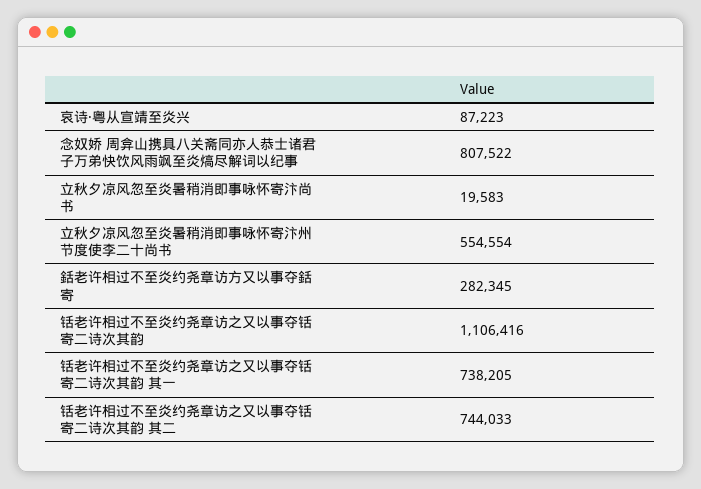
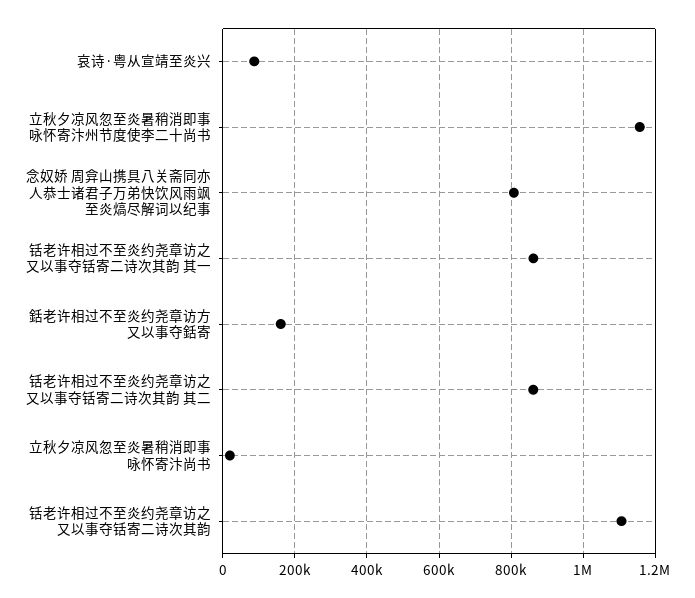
  {
    "哀诗·粤从宣靖至炎兴": 87223,
    "念奴娇 周弇山携具八关斋同亦人恭士诸君子万弟快饮风雨飒至炎熇尽解词以纪事": 807522,
    "立秋夕凉风忽至炎暑稍消即事咏怀寄汴尚书": 19583,
-   "立秋夕凉风忽至炎暑稍消即事咏怀寄汴州节度使李二十尚书": 554554,
+   "立秋夕凉风忽至炎暑稍消即事咏怀寄汴州节度使李二十尚书": 1160000,
-   "銛老许相过不至炎约尧章访方又以事夺銛寄": 282345,
+   "銛老许相过不至炎约尧章访方又以事夺銛寄": 160000,
    "铦老许相过不至炎约尧章访之又以事夺铦寄二诗次其韵": 1106416,
-   "铦老许相过不至炎约尧章访之又以事夺铦寄二诗次其韵 其一": 738205,
+   "铦老许相过不至炎约尧章访之又以事夺铦寄二诗次其韵 其一": 860000,
-   "铦老许相过不至炎约尧章访之又以事夺铦寄二诗次其韵 其二": 744033
+   "铦老许相过不至炎约尧章访之又以事夺铦寄二诗次其韵 其二": 860000
  }

